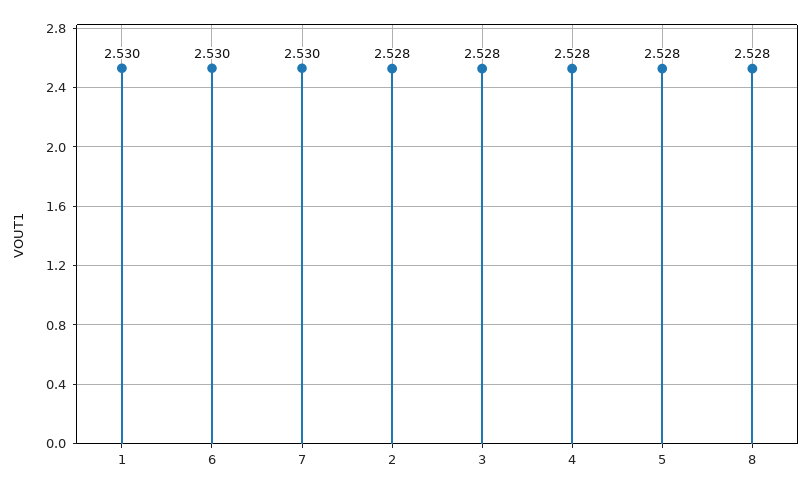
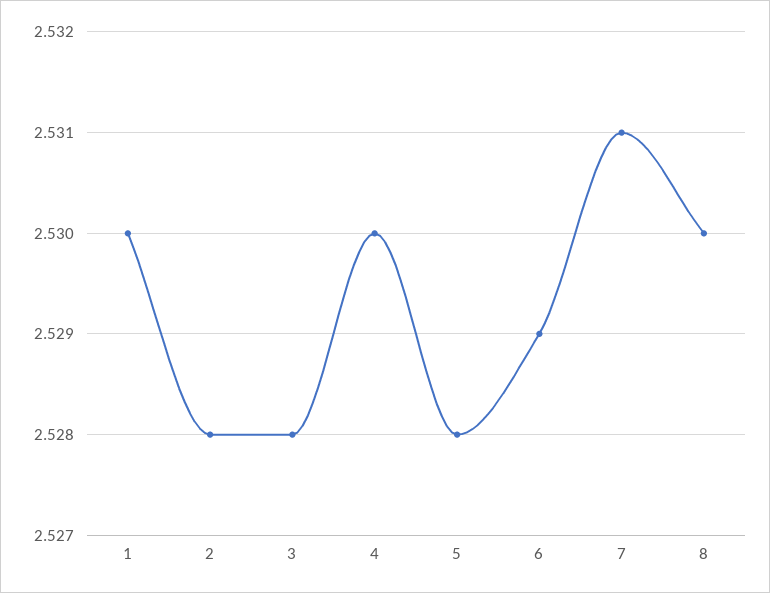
  {
    "1": 2.53,
-   "6": 2.53,
+   "6": 2.529,
-   "7": 2.53,
+   "7": 2.531,
    "2": 2.528,
    "3": 2.528,
-   "4": 2.528,
+   "4": 2.53,
    "5": 2.528,
-   "8": 2.528
+   "8": 2.53
  }

